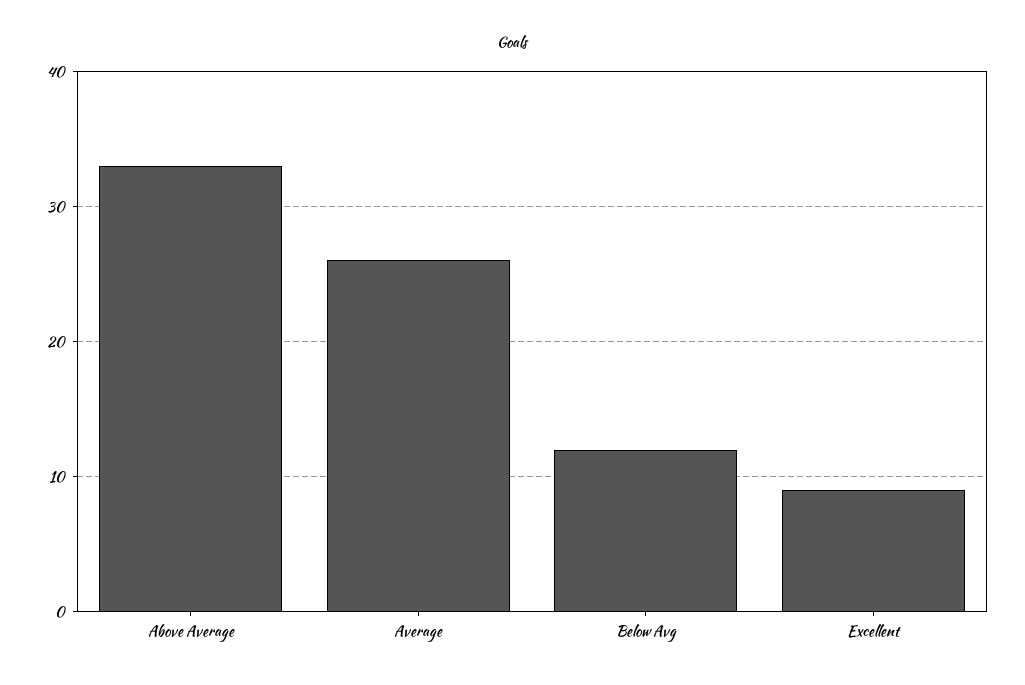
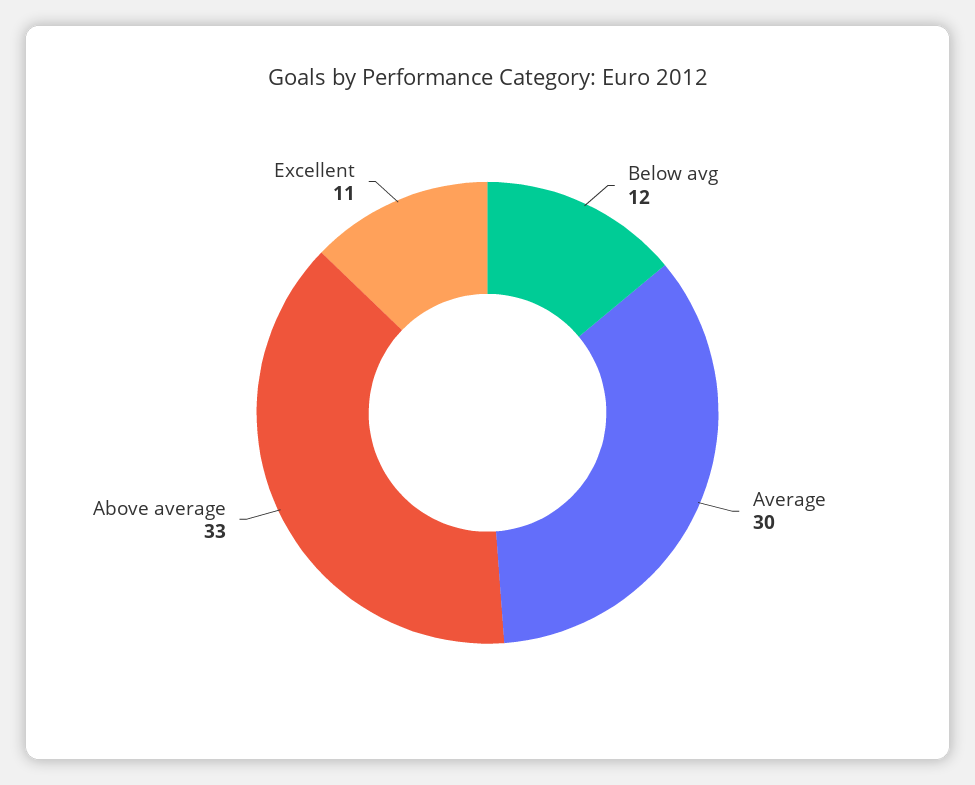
  {
    "Above Average": 33,
-   "Average": 26,
+   "Average": 30,
    "Below Avg": 12,
-   "Excellent": 9
+   "Excellent": 11
  }

